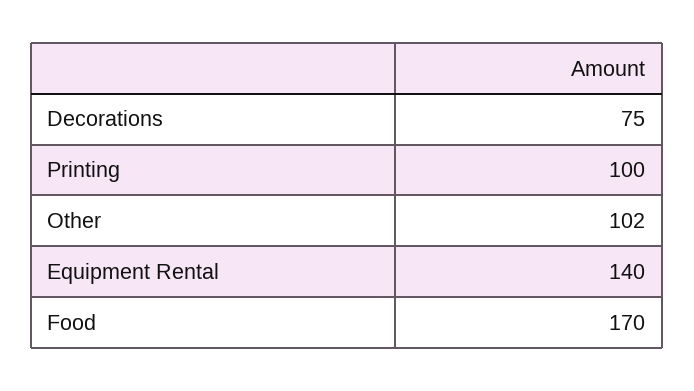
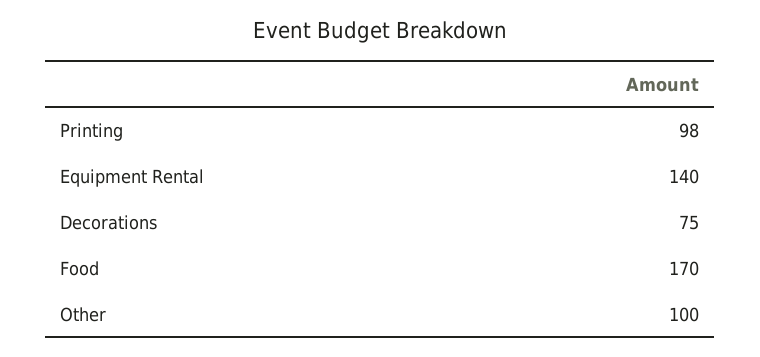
  {
    "Decorations": 75,
-   "Printing": 100,
+   "Printing": 98,
-   "Other": 102,
+   "Other": 100,
    "Equipment Rental": 140,
    "Food": 170
  }

